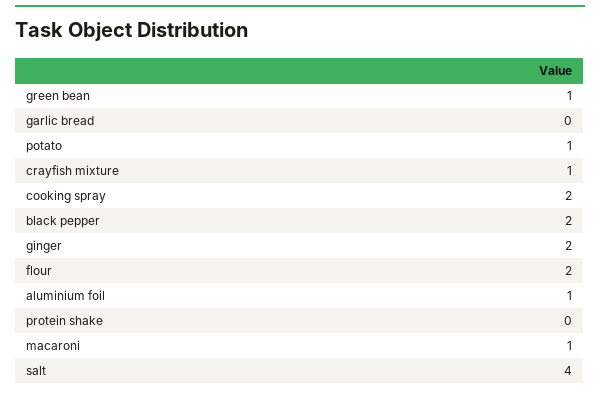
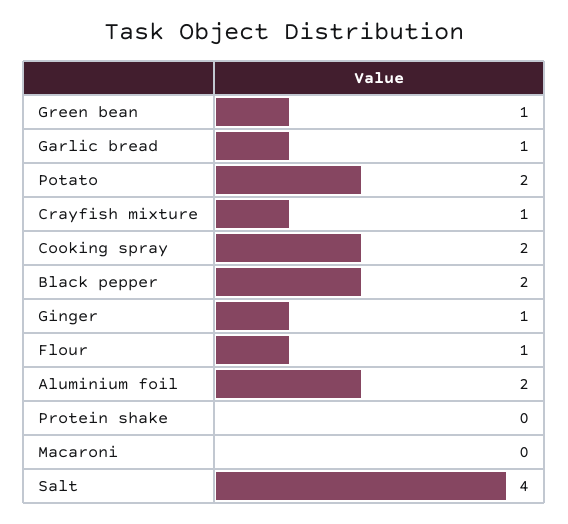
  {
    "green bean": 1,
-   "garlic bread": 0,
+   "garlic bread": 1,
-   "potato": 1,
+   "potato": 2,
    "crayfish mixture": 1,
    "cooking spray": 2,
    "black pepper": 2,
-   "ginger": 2,
+   "ginger": 1,
-   "flour": 2,
+   "flour": 1,
-   "aluminium foil": 1,
+   "aluminium foil": 2,
    "protein shake": 0,
-   "macaroni": 1,
+   "macaroni": 0,
    "salt": 4
  }

